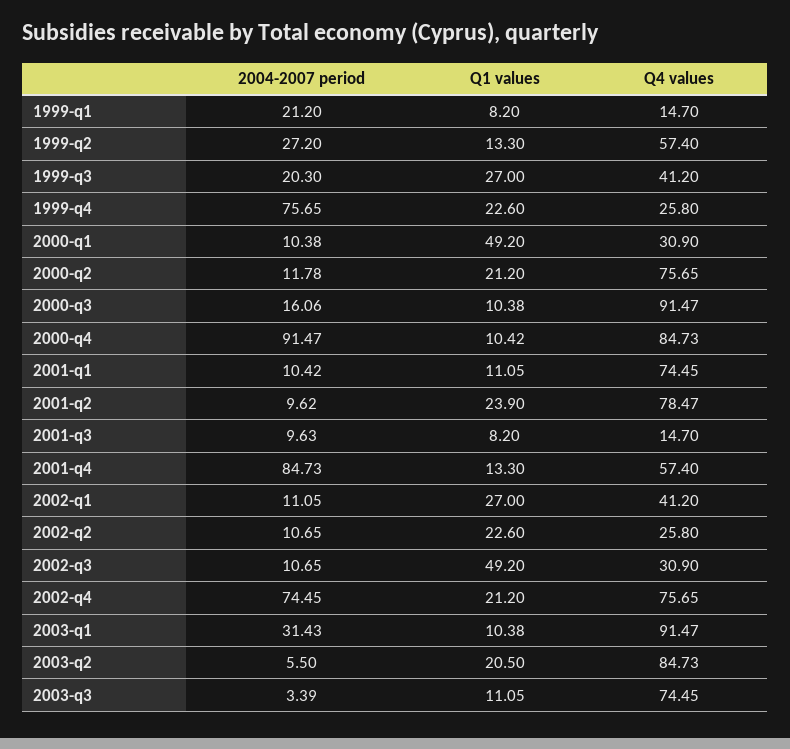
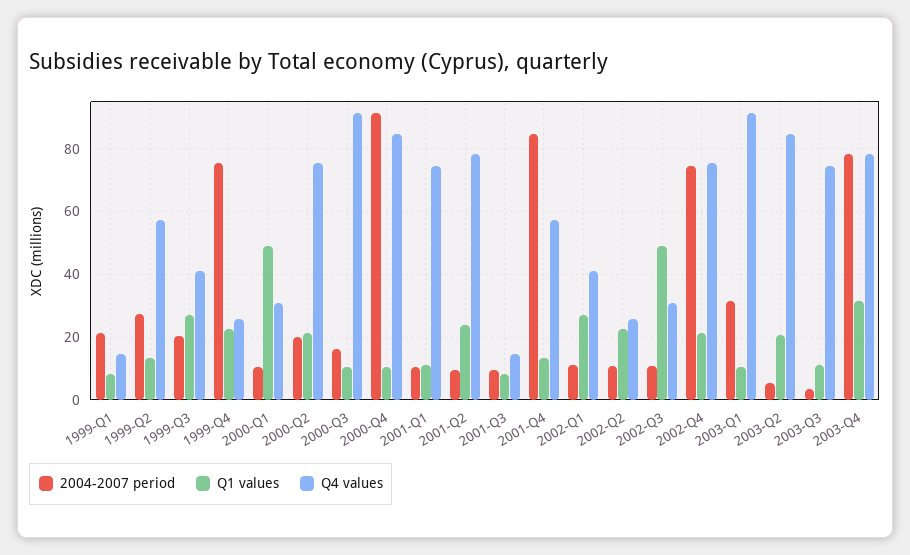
  {
    "2004-2007 period": {
      "1999-q1": 21.2,
      "1999-q2": 27.2,
      "1999-q3": 20.3,
      "1999-q4": 75.65,
      "2000-q1": 10.38,
-     "2000-q2": 11.78,
+     "2000-q2": 20,
      "2000-q3": 16.06,
      "2000-q4": 91.47,
      "2001-q1": 10.42,
      "2001-q2": 9.62,
      "2001-q3": 9.63,
      "2001-q4": 84.73,
      "2002-q1": 11.05,
      "2002-q2": 10.65,
      "2002-q3": 10.65,
      "2002-q4": 74.45,
      "2003-q1": 31.43,
      "2003-q2": 5.5,
-     "2003-q3": 3.39
+     "2003-q3": 3.39,
+     "2003-Q4": 78
    },
    "Q1 values": {
      "1999-q1": 8.2,
      "1999-q2": 13.3,
      "1999-q3": 27,
      "1999-q4": 22.6,
      "2000-q1": 49.2,
      "2000-q2": 21.2,
      "2000-q3": 10.38,
      "2000-q4": 10.42,
      "2001-q1": 11.05,
      "2001-q2": 23.9,
      "2001-q3": 8.2,
      "2001-q4": 13.3,
      "2002-q1": 27,
      "2002-q2": 22.6,
      "2002-q3": 49.2,
      "2002-q4": 21.2,
      "2003-q1": 10.38,
      "2003-q2": 20.5,
-     "2003-q3": 11.05
+     "2003-q3": 11.05,
+     "2003-Q4": 32
    },
    "Q4 values": {
      "1999-q1": 14.7,
      "1999-q2": 57.4,
      "1999-q3": 41.2,
      "1999-q4": 25.8,
      "2000-q1": 30.9,
      "2000-q2": 75.65,
      "2000-q3": 91.47,
      "2000-q4": 84.73,
      "2001-q1": 74.45,
      "2001-q2": 78.47,
      "2001-q3": 14.7,
      "2001-q4": 57.4,
      "2002-q1": 41.2,
      "2002-q2": 25.8,
      "2002-q3": 30.9,
      "2002-q4": 75.65,
      "2003-q1": 91.47,
      "2003-q2": 84.73,
-     "2003-q3": 74.45
+     "2003-q3": 74.45,
+     "2003-Q4": 78
    }
  }

